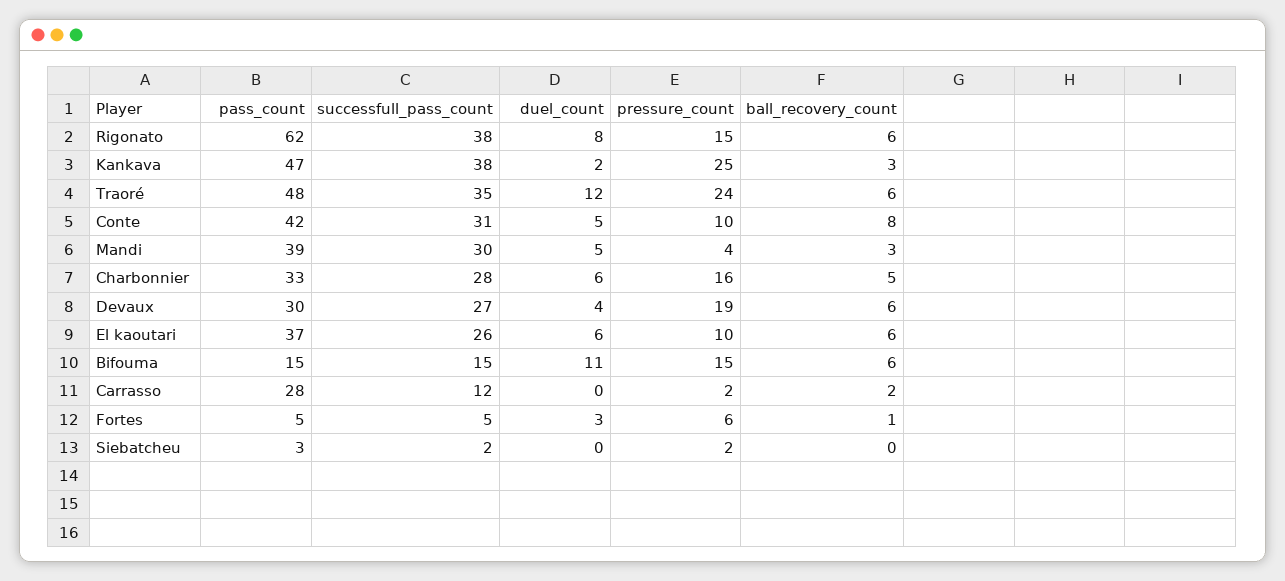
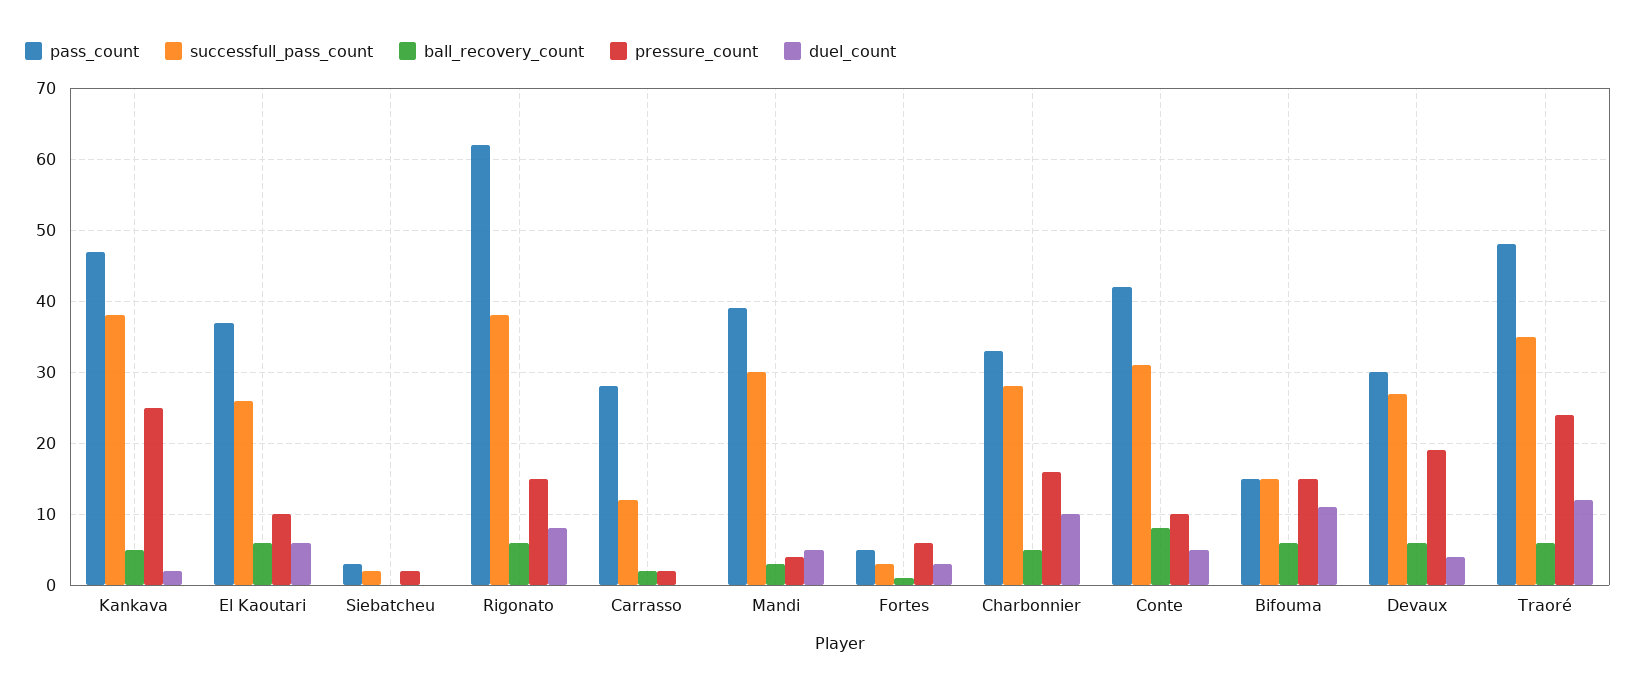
  {
    "pass_count": {
      "Rigonato": 62,
      "Kankava": 47,
      "Traoré": 48,
      "Conte": 42,
      "Mandi": 39,
      "Charbonnier": 33,
      "Devaux": 30,
      "El kaoutari": 37,
      "Bifouma": 15,
      "Carrasso": 28,
      "Fortes": 5,
      "Siebatcheu": 3
    },
    "successfull_pass_count": {
      "Rigonato": 38,
      "Kankava": 38,
      "Traoré": 35,
      "Conte": 31,
      "Mandi": 30,
      "Charbonnier": 28,
      "Devaux": 27,
      "El kaoutari": 26,
      "Bifouma": 15,
      "Carrasso": 12,
-     "Fortes": 5,
+     "Fortes": 3,
      "Siebatcheu": 2
    },
    "duel_count": {
      "Rigonato": 8,
      "Kankava": 2,
      "Traoré": 12,
      "Conte": 5,
      "Mandi": 5,
-     "Charbonnier": 6,
+     "Charbonnier": 10,
      "Devaux": 4,
      "El kaoutari": 6,
      "Bifouma": 11,
      "Carrasso": 0,
      "Fortes": 3,
      "Siebatcheu": 0
    },
    "pressure_count": {
      "Rigonato": 15,
      "Kankava": 25,
      "Traoré": 24,
      "Conte": 10,
      "Mandi": 4,
      "Charbonnier": 16,
      "Devaux": 19,
      "El kaoutari": 10,
      "Bifouma": 15,
      "Carrasso": 2,
      "Fortes": 6,
      "Siebatcheu": 2
    },
    "ball_recovery_count": {
      "Rigonato": 6,
-     "Kankava": 3,
+     "Kankava": 5,
      "Traoré": 6,
      "Conte": 8,
      "Mandi": 3,
      "Charbonnier": 5,
      "Devaux": 6,
      "El kaoutari": 6,
      "Bifouma": 6,
      "Carrasso": 2,
      "Fortes": 1,
      "Siebatcheu": 0
    }
  }

